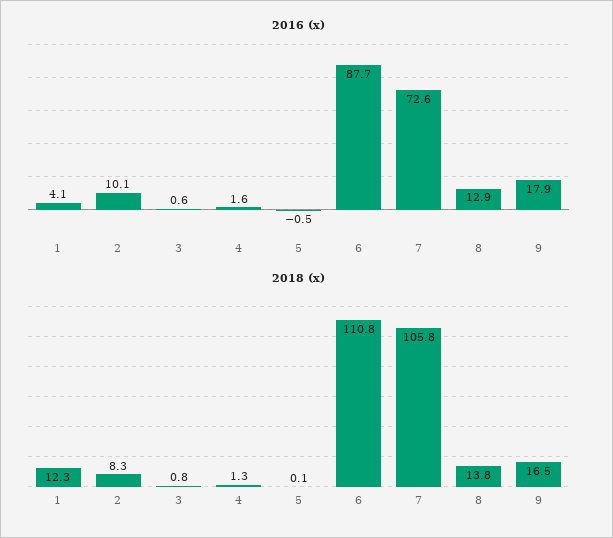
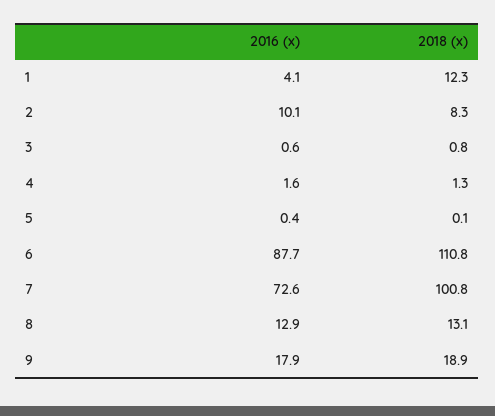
  {
    "2016 (x)": {
      "1": 4.1,
      "2": 10.1,
      "3": 0.6,
      "4": 1.6,
-     "5": -0.5,
+     "5": 0.4,
      "6": 87.7,
      "7": 72.6,
      "8": 12.9,
      "9": 17.9
    },
    "2018 (x)": {
      "1": 12.3,
      "2": 8.3,
      "3": 0.8,
      "4": 1.3,
      "5": 0.1,
      "6": 110.8,
-     "7": 105.8,
+     "7": 100.8,
-     "8": 13.8,
+     "8": 13.1,
-     "9": 16.5
+     "9": 18.9
    }
  }

